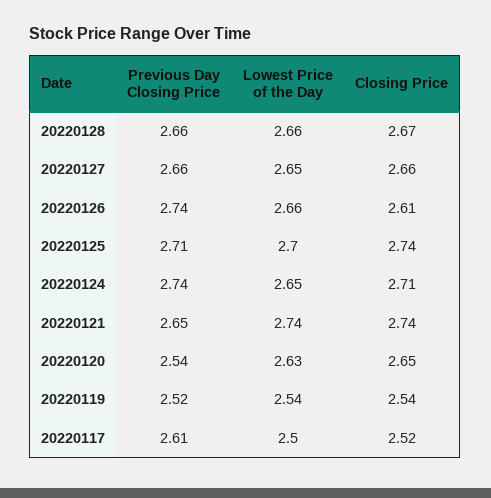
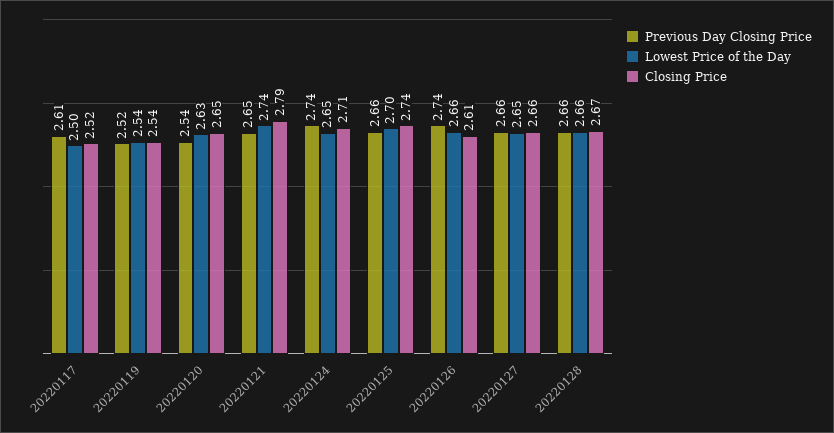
  {
    "Previous Day Closing Price": {
      "20220128": 2.66,
      "20220127": 2.66,
      "20220126": 2.74,
-     "20220125": 2.71,
+     "20220125": 2.66,
      "20220124": 2.74,
      "20220121": 2.65,
      "20220120": 2.54,
      "20220119": 2.52,
      "20220117": 2.61
    },
    "Lowest Price of the Day": {
      "20220128": 2.66,
      "20220127": 2.65,
      "20220126": 2.66,
      "20220125": 2.7,
      "20220124": 2.65,
      "20220121": 2.74,
      "20220120": 2.63,
      "20220119": 2.54,
      "20220117": 2.5
    },
    "Closing Price": {
      "20220128": 2.67,
      "20220127": 2.66,
      "20220126": 2.61,
      "20220125": 2.74,
      "20220124": 2.71,
-     "20220121": 2.74,
+     "20220121": 2.79,
      "20220120": 2.65,
      "20220119": 2.54,
      "20220117": 2.52
    }
  }

